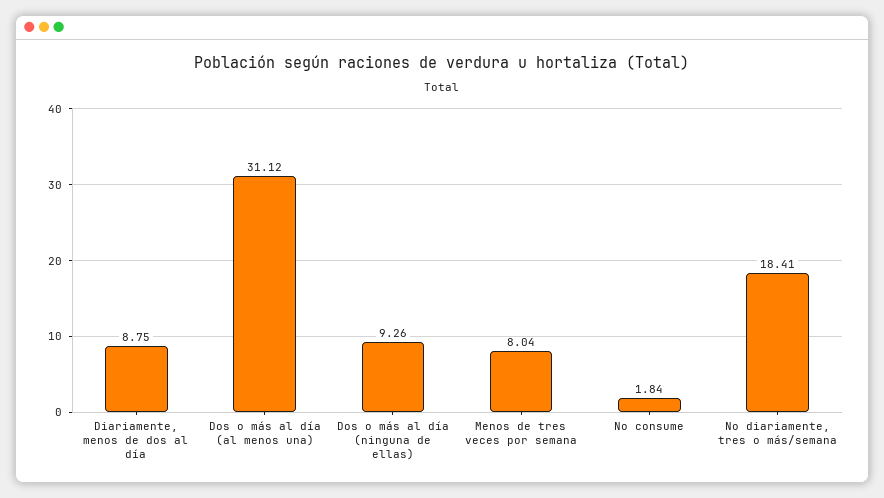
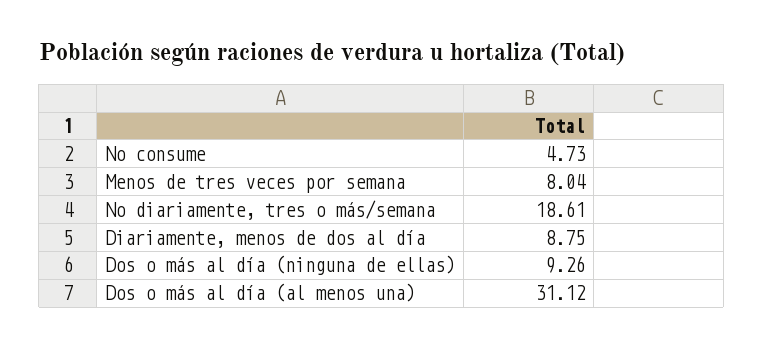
  {
    "Diariamente, menos de dos al día": 8.75,
    "Dos o más al día (al menos una)": 31.12,
    "Dos o más al día (ninguna de ellas)": 9.26,
    "Menos de tres veces por semana": 8.04,
-   "No consume": 1.84,
+   "No consume": 4.73,
-   "No diariamente, tres o más/semana": 18.41
+   "No diariamente, tres o más/semana": 18.61
  }

